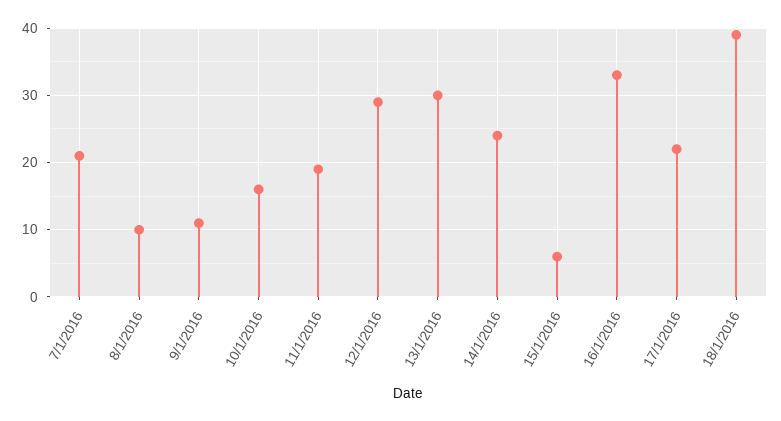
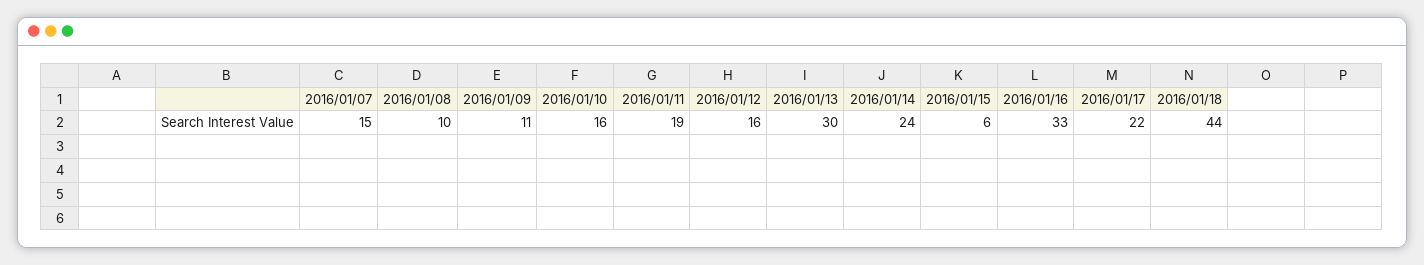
  {
-   "7/1/2016": 21,
+   "7/1/2016": 15,
    "8/1/2016": 10,
    "9/1/2016": 11,
    "10/1/2016": 16,
    "11/1/2016": 19,
-   "12/1/2016": 29,
+   "12/1/2016": 16,
    "13/1/2016": 30,
    "14/1/2016": 24,
    "15/1/2016": 6,
    "16/1/2016": 33,
    "17/1/2016": 22,
-   "18/1/2016": 39
+   "18/1/2016": 44
  }

